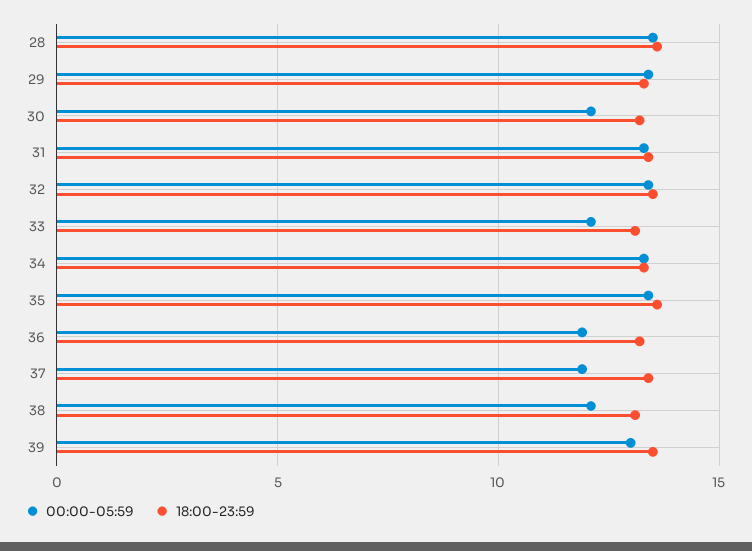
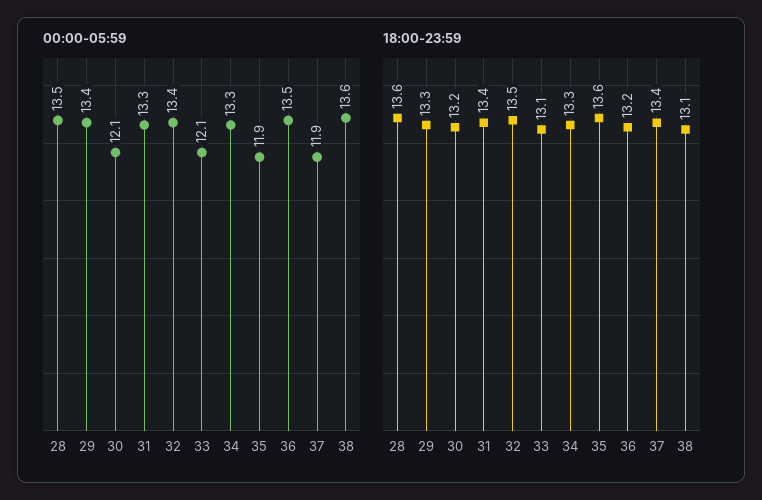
  {
    "00:00-05:59": {
      "28": 13.5,
      "29": 13.4,
      "30": 12.1,
      "31": 13.3,
      "32": 13.4,
      "33": 12.1,
      "34": 13.3,
-     "35": 13.5,
+     "35": 11.9,
-     "36": 12,
+     "36": 13.5,
      "37": 11.9,
-     "38": 12,
+     "38": 13.6
-     "39": 13
    },
    "18:00-23:59": {
      "28": 13.6,
      "29": 13.3,
      "30": 13.2,
      "31": 13.4,
      "32": 13.5,
      "33": 13.1,
      "34": 13.3,
      "35": 13.6,
      "36": 13.2,
      "37": 13.4,
-     "38": 13.1,
+     "38": 13.1
-     "39": 13.5
    }
  }

